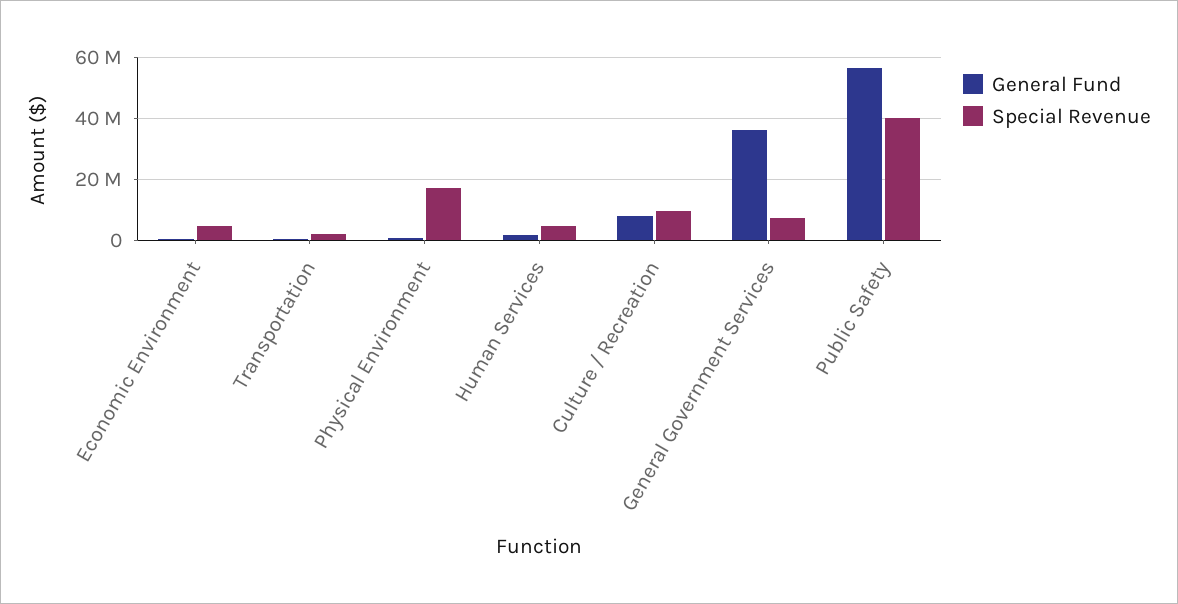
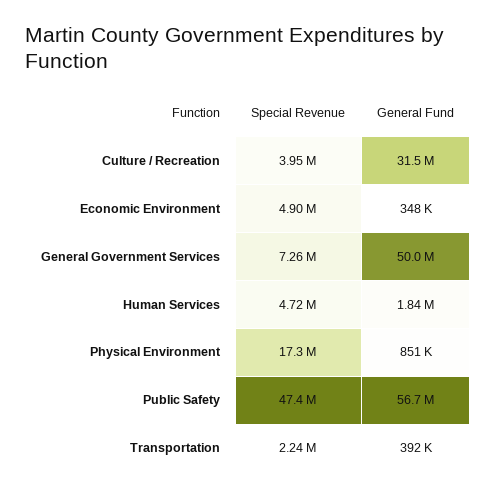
  {
    "General Fund": {
      "Economic Environment": 348000,
      "Transportation": 392000,
      "Physical Environment": 851000,
      "Human Services": 1840000,
-     "Culture / Recreation": 8000000,
+     "Culture / Recreation": 31500000,
-     "General Government Services": 36000000,
+     "General Government Services": 50000000,
      "Public Safety": 56700000
    },
    "Special Revenue": {
      "Economic Environment": 4900000,
      "Transportation": 2240000,
      "Physical Environment": 17300000,
      "Human Services": 4720000,
-     "Culture / Recreation": 10000000,
+     "Culture / Recreation": 3950000,
      "General Government Services": 7260000,
-     "Public Safety": 40000000
+     "Public Safety": 47400000
    }
  }

